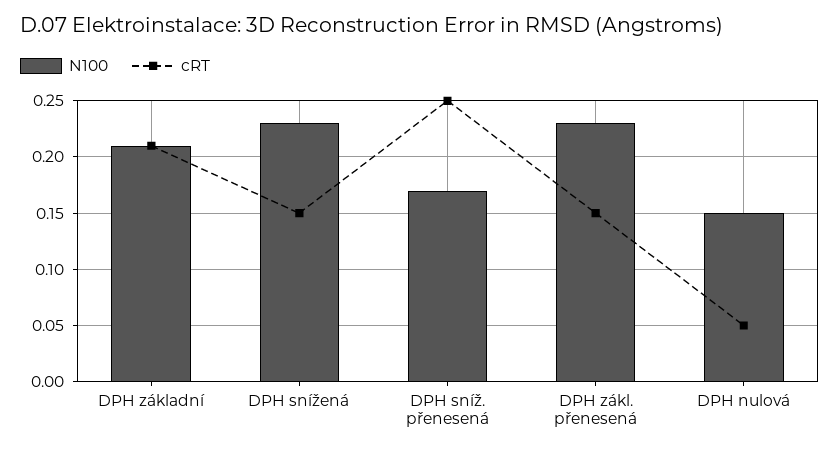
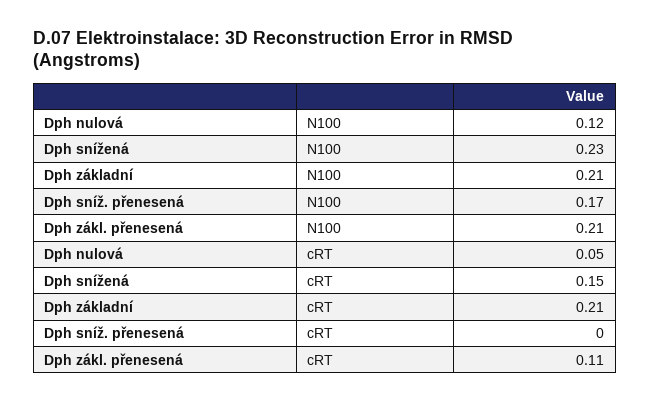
  {
    "N100": {
      "DPH základní": 0.21,
      "DPH snížená": 0.23,
      "DPH sníž. přenesená": 0.17,
-     "DPH zákl. přenesená": 0.23,
+     "DPH zákl. přenesená": 0.21,
-     "DPH nulová": 0.15
+     "DPH nulová": 0.12
    },
    "cRT": {
      "DPH základní": 0.21,
      "DPH snížená": 0.15,
-     "DPH sníž. přenesená": 0.25,
+     "DPH sníž. přenesená": 0,
-     "DPH zákl. přenesená": 0.15,
+     "DPH zákl. přenesená": 0.11,
      "DPH nulová": 0.05
    }
  }

